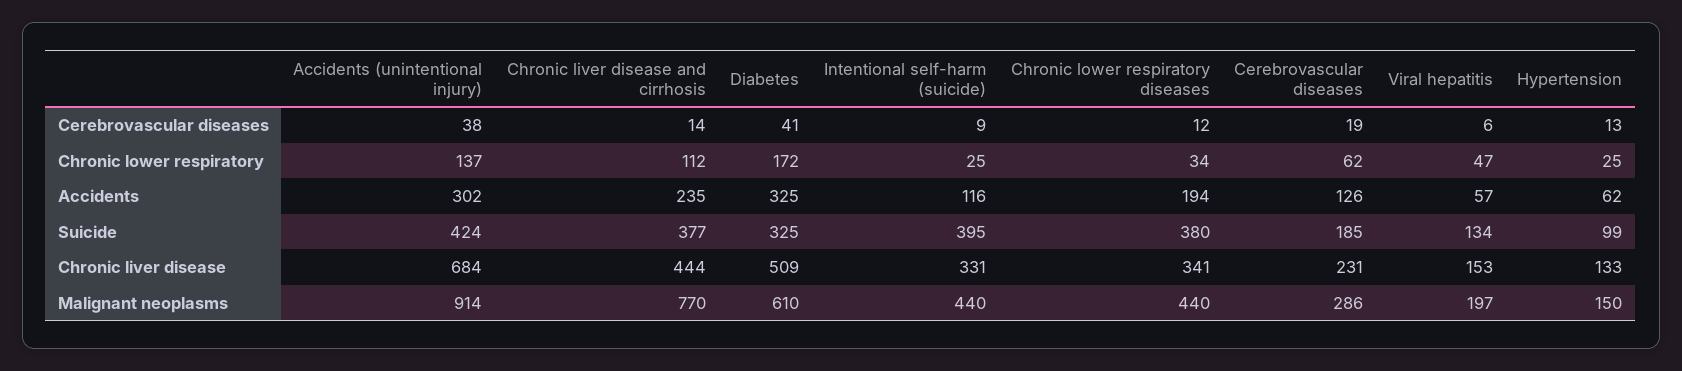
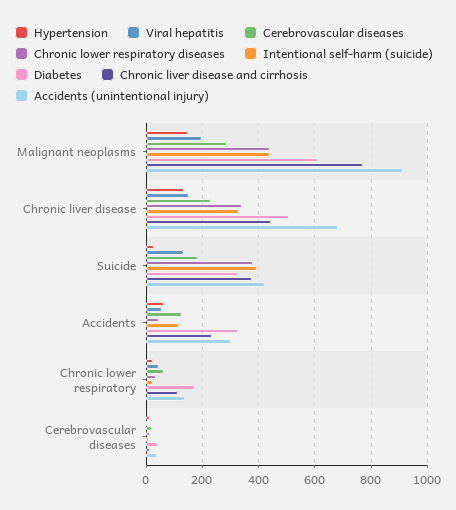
  {
    "Accidents (unintentional injury)": {
      "Cerebrovascular diseases": 38,
      "Chronic lower respiratory": 137,
      "Accidents": 302,
      "Suicide": 424,
      "Chronic liver disease": 684,
      "Malignant neoplasms": 914
    },
    "Chronic liver disease and cirrhosis": {
      "Cerebrovascular diseases": 14,
      "Chronic lower respiratory": 112,
      "Accidents": 235,
      "Suicide": 377,
      "Chronic liver disease": 444,
      "Malignant neoplasms": 770
    },
    "Diabetes": {
      "Cerebrovascular diseases": 41,
      "Chronic lower respiratory": 172,
      "Accidents": 325,
      "Suicide": 325,
      "Chronic liver disease": 509,
      "Malignant neoplasms": 610
    },
    "Intentional self-harm (suicide)": {
      "Cerebrovascular diseases": 9,
      "Chronic lower respiratory": 25,
      "Accidents": 116,
      "Suicide": 395,
      "Chronic liver disease": 331,
      "Malignant neoplasms": 440
    },
    "Chronic lower respiratory diseases": {
      "Cerebrovascular diseases": 12,
      "Chronic lower respiratory": 34,
-     "Accidents": 194,
+     "Accidents": 50,
      "Suicide": 380,
      "Chronic liver disease": 341,
      "Malignant neoplasms": 440
    },
    "Cerebrovascular diseases": {
      "Cerebrovascular diseases": 19,
      "Chronic lower respiratory": 62,
      "Accidents": 126,
      "Suicide": 185,
      "Chronic liver disease": 231,
      "Malignant neoplasms": 286
    },
    "Viral hepatitis": {
      "Cerebrovascular diseases": 6,
      "Chronic lower respiratory": 47,
      "Accidents": 57,
      "Suicide": 134,
      "Chronic liver disease": 153,
      "Malignant neoplasms": 197
    },
    "Hypertension": {
      "Cerebrovascular diseases": 13,
      "Chronic lower respiratory": 25,
      "Accidents": 62,
-     "Suicide": 99,
+     "Suicide": 25,
      "Chronic liver disease": 133,
      "Malignant neoplasms": 150
    }
  }

